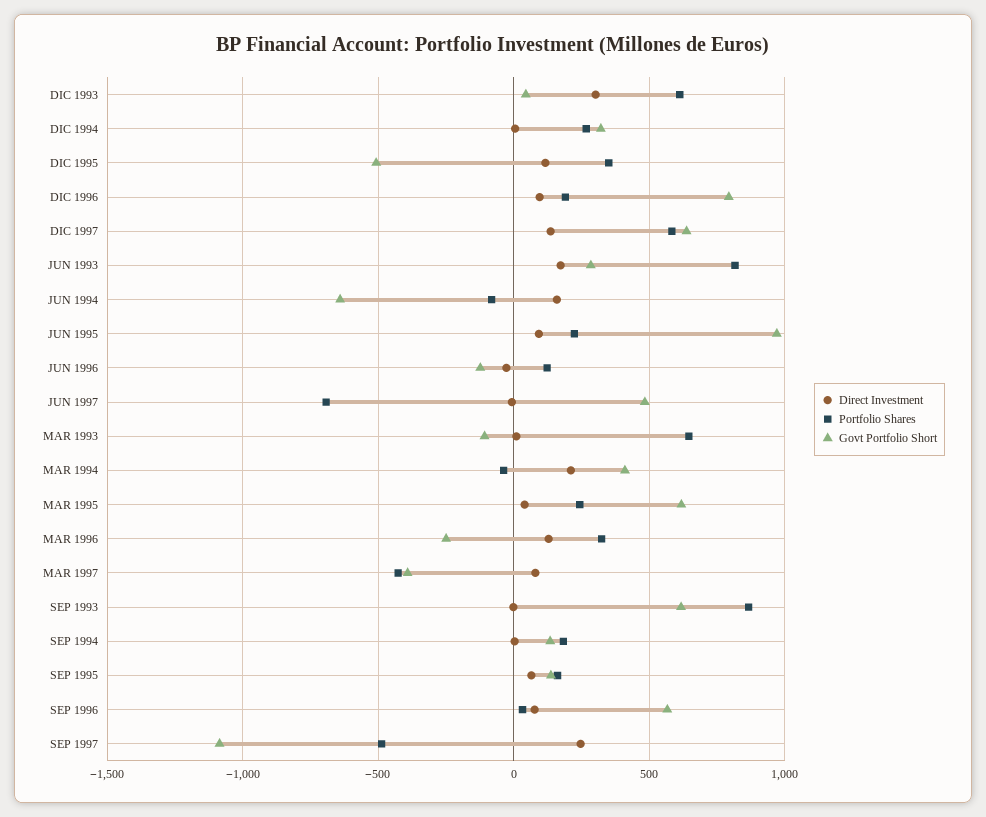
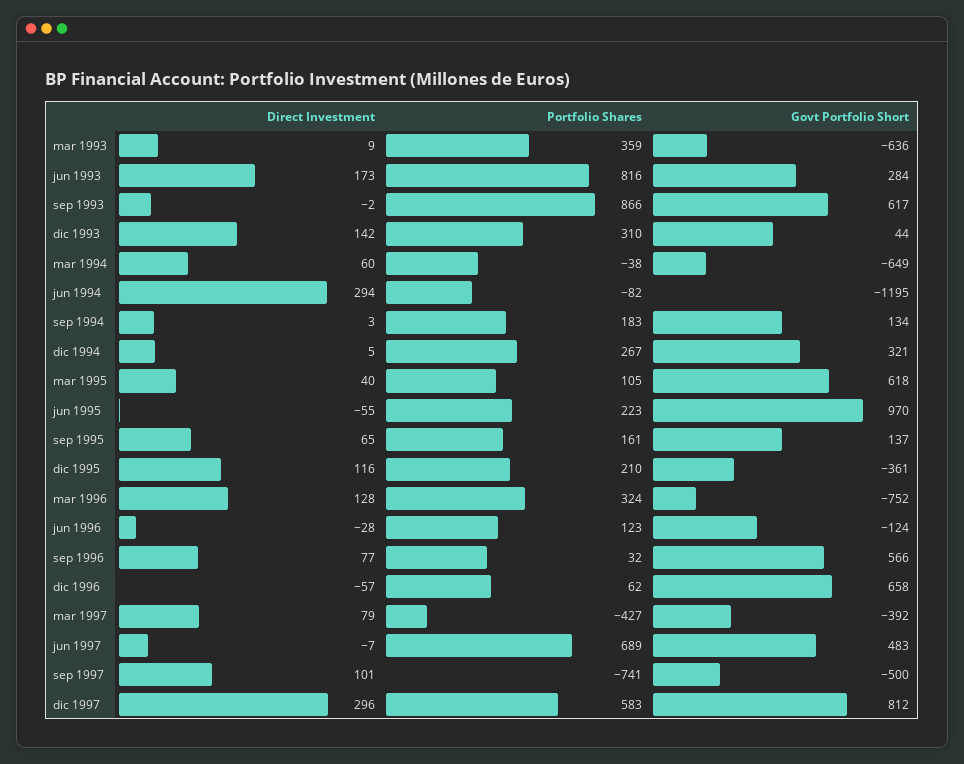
  {
    "Direct Investment": {
-     "DIC 1993": 300,
+     "DIC 1993": 142,
      "DIC 1994": 5,
      "DIC 1995": 116,
-     "DIC 1996": 100,
+     "DIC 1996": -57,
-     "DIC 1997": 150,
+     "DIC 1997": 296,
      "JUN 1993": 173,
-     "JUN 1994": 150,
+     "JUN 1994": 294,
-     "JUN 1995": 100,
+     "JUN 1995": -55,
      "JUN 1996": -28,
      "JUN 1997": -7,
      "MAR 1993": 9,
-     "MAR 1994": 200,
+     "MAR 1994": 60,
      "MAR 1995": 40,
      "MAR 1996": 128,
      "MAR 1997": 79,
      "SEP 1993": -2,
      "SEP 1994": 3,
      "SEP 1995": 65,
      "SEP 1996": 77,
-     "SEP 1997": 250
+     "SEP 1997": 101
    },
    "Portfolio Shares": {
-     "DIC 1993": 600,
+     "DIC 1993": 310,
      "DIC 1994": 267,
-     "DIC 1995": 350,
+     "DIC 1995": 210,
-     "DIC 1996": 200,
+     "DIC 1996": 62,
      "DIC 1997": 583,
      "JUN 1993": 816,
      "JUN 1994": -82,
      "JUN 1995": 223,
      "JUN 1996": 123,
-     "JUN 1997": -700,
+     "JUN 1997": 689,
-     "MAR 1993": 650,
+     "MAR 1993": 359,
      "MAR 1994": -38,
-     "MAR 1995": 250,
+     "MAR 1995": 105,
      "MAR 1996": 324,
      "MAR 1997": -427,
      "SEP 1993": 866,
      "SEP 1994": 183,
      "SEP 1995": 161,
      "SEP 1996": 32,
-     "SEP 1997": -500
+     "SEP 1997": -741
    },
    "Govt Portfolio Short": {
      "DIC 1993": 44,
      "DIC 1994": 321,
-     "DIC 1995": -500,
+     "DIC 1995": -361,
-     "DIC 1996": 800,
+     "DIC 1996": 658,
-     "DIC 1997": 650,
+     "DIC 1997": 812,
      "JUN 1993": 284,
-     "JUN 1994": -650,
+     "JUN 1994": -1195,
      "JUN 1995": 970,
      "JUN 1996": -124,
      "JUN 1997": 483,
-     "MAR 1993": -100,
+     "MAR 1993": -636,
-     "MAR 1994": 400,
+     "MAR 1994": -649,
      "MAR 1995": 618,
-     "MAR 1996": -250,
+     "MAR 1996": -752,
      "MAR 1997": -392,
      "SEP 1993": 617,
      "SEP 1994": 134,
      "SEP 1995": 137,
      "SEP 1996": 566,
-     "SEP 1997": -1100
+     "SEP 1997": -500
    }
  }

